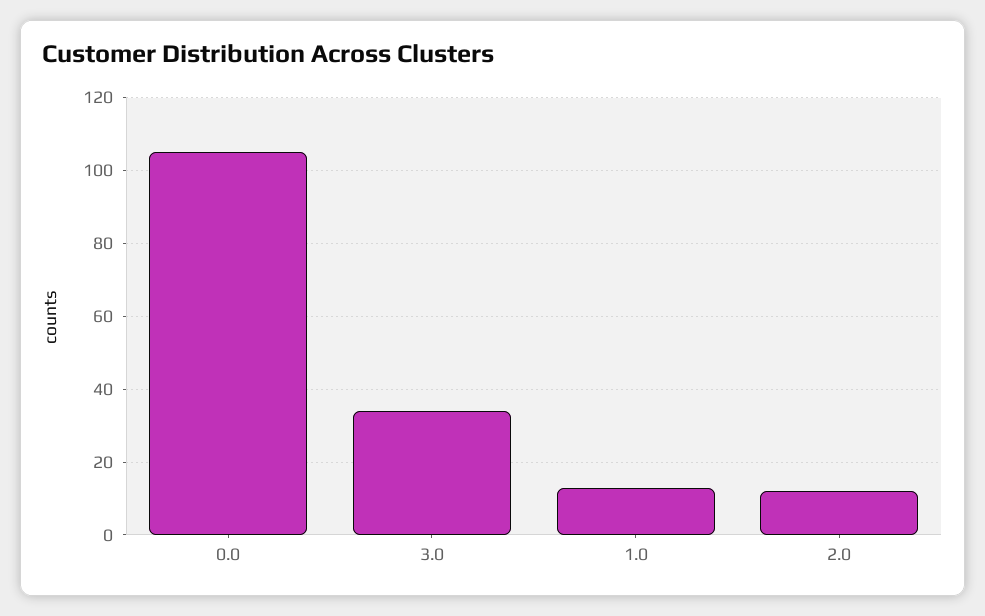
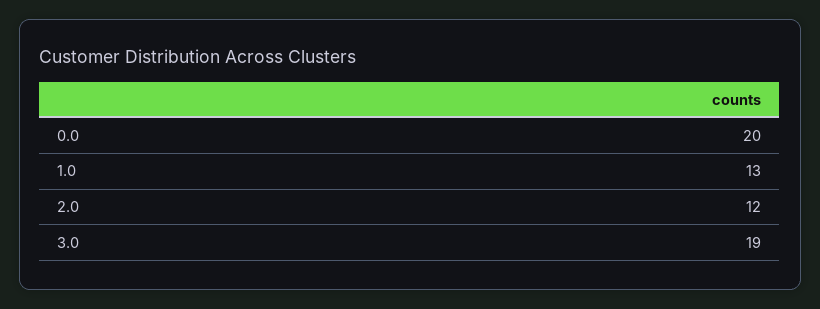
  {
-   "0.0": 105,
+   "0.0": 20,
-   "3.0": 35,
+   "3.0": 19,
    "1.0": 13,
    "2.0": 12
  }

